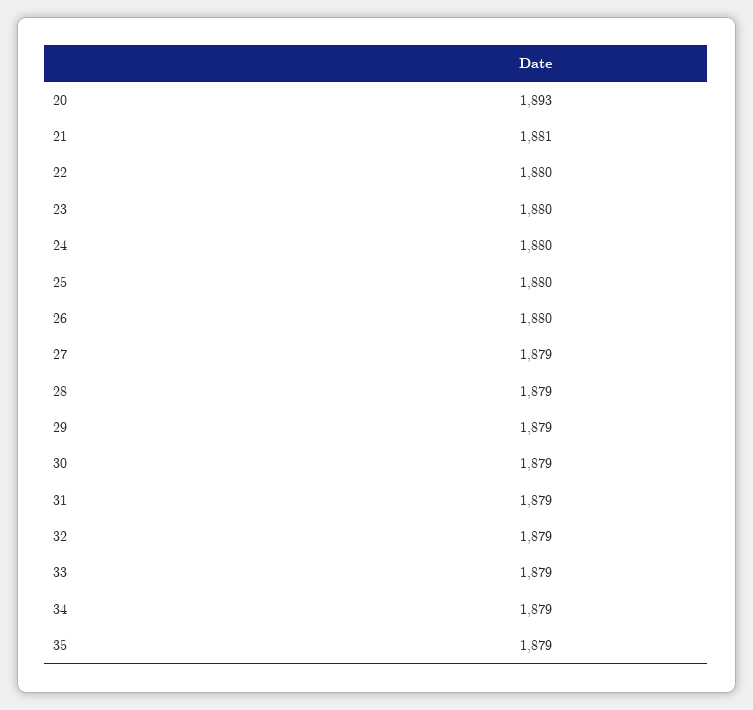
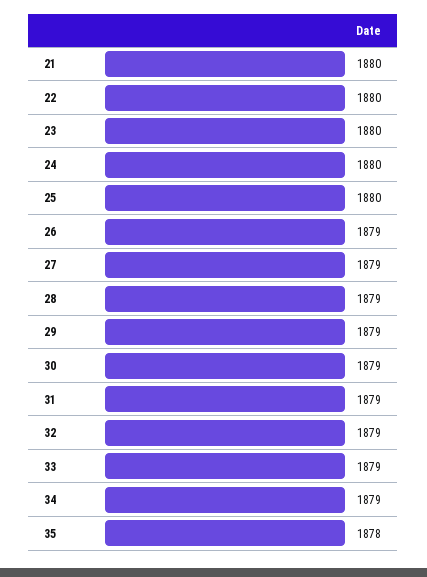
  {
-   "20": 1893,
-   "21": 1881,
+   "21": 1880,
    "22": 1880,
    "23": 1880,
    "24": 1880,
    "25": 1880,
-   "26": 1880,
+   "26": 1879,
    "27": 1879,
    "28": 1879,
    "29": 1879,
    "30": 1879,
    "31": 1879,
    "32": 1879,
    "33": 1879,
    "34": 1879,
-   "35": 1879
+   "35": 1878
  }

